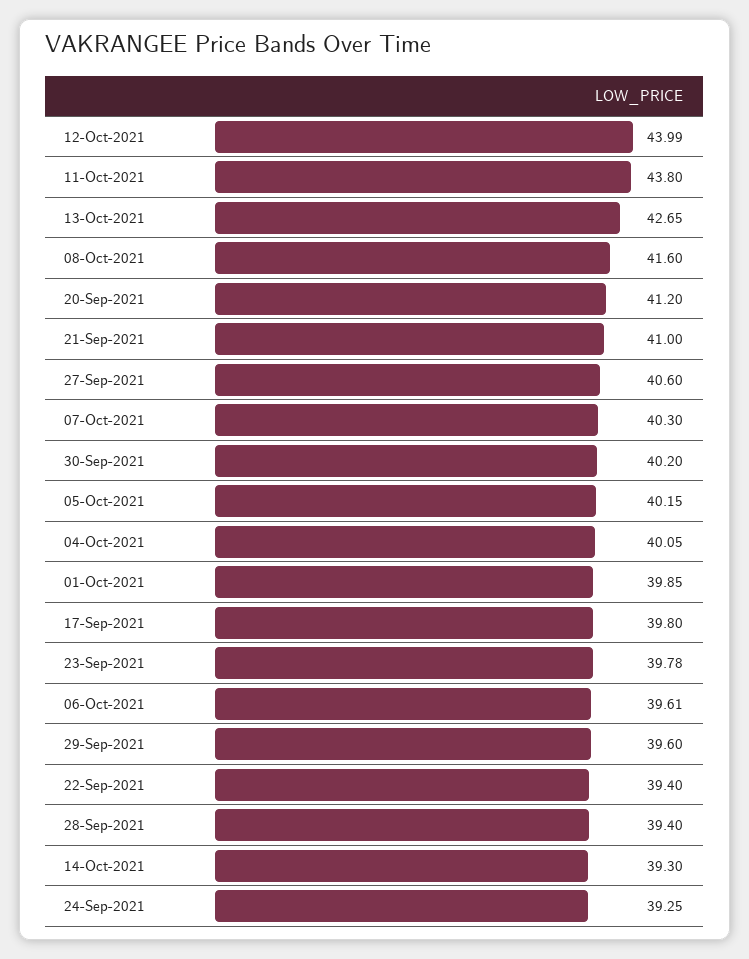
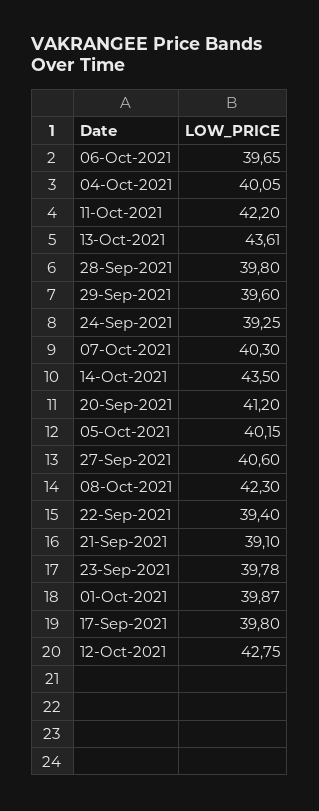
  {
-   "12-Oct-2021": 43.99,
+   "12-Oct-2021": 42.75,
-   "11-Oct-2021": 43.8,
+   "11-Oct-2021": 42.2,
-   "13-Oct-2021": 42.65,
+   "13-Oct-2021": 43.61,
-   "08-Oct-2021": 41.6,
+   "08-Oct-2021": 42.3,
    "20-Sep-2021": 41.2,
-   "21-Sep-2021": 41,
+   "21-Sep-2021": 39.1,
    "27-Sep-2021": 40.6,
    "07-Oct-2021": 40.3,
-   "30-Sep-2021": 40.2,
    "05-Oct-2021": 40.15,
    "04-Oct-2021": 40.05,
-   "01-Oct-2021": 39.85,
+   "01-Oct-2021": 39.87,
    "17-Sep-2021": 39.8,
    "23-Sep-2021": 39.78,
-   "06-Oct-2021": 39.61,
+   "06-Oct-2021": 39.65,
    "29-Sep-2021": 39.6,
    "22-Sep-2021": 39.4,
-   "28-Sep-2021": 39.4,
+   "28-Sep-2021": 39.8,
-   "14-Oct-2021": 39.3,
+   "14-Oct-2021": 43.5,
    "24-Sep-2021": 39.25
  }

